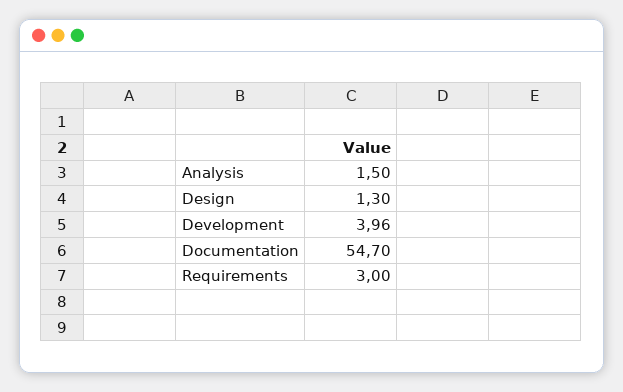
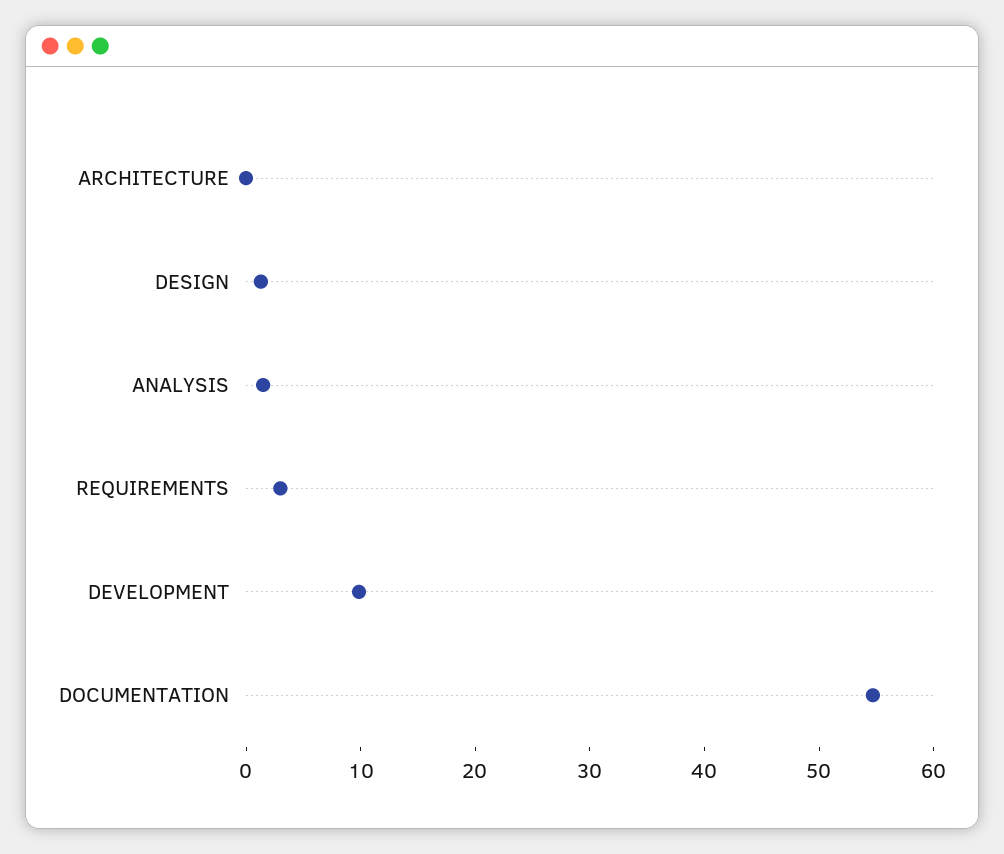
  {
    "Analysis": 1.5,
    "Design": 1.3,
-   "Development": 3.96,
+   "Development": 10,
    "Documentation": 54.7,
-   "Requirements": 3
+   "Requirements": 3,
+   "ARCHITECTURE": 0
  }

